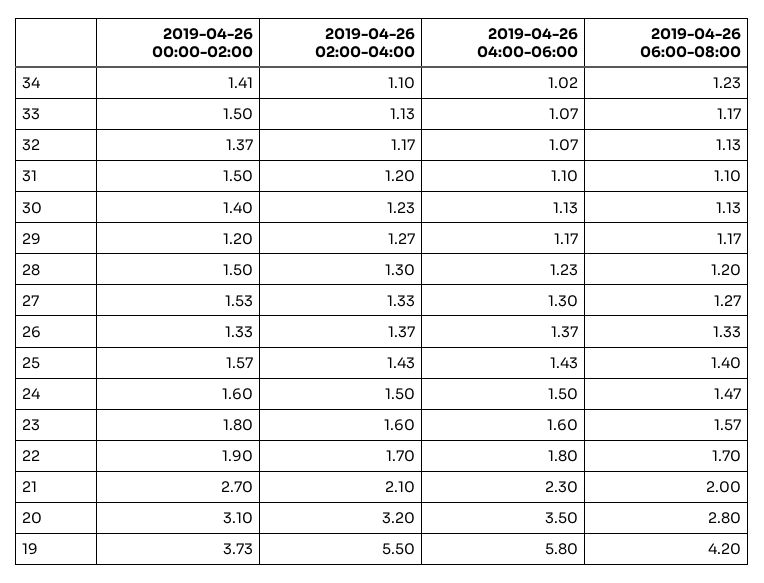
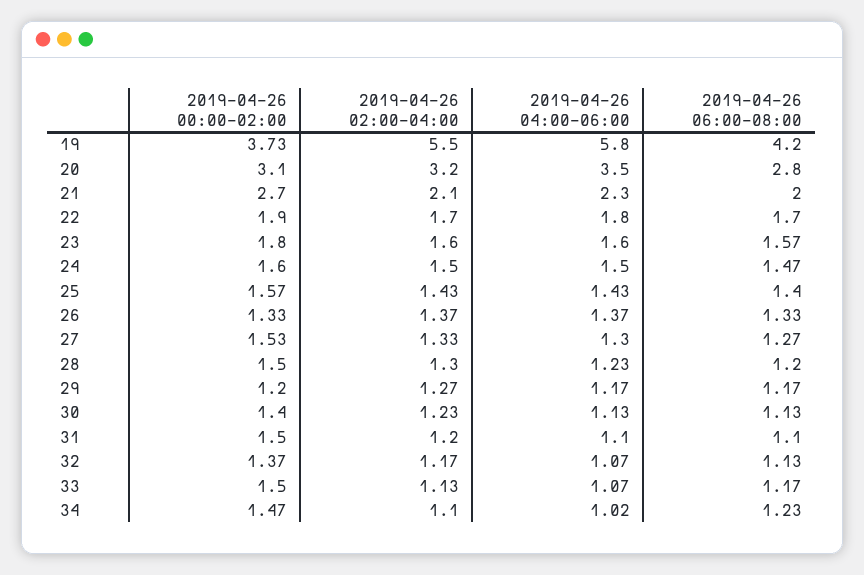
  {
    "2019-04-26 00:00-02:00": {
-     "34": 1.41,
+     "34": 1.47,
      "33": 1.5,
      "32": 1.37,
      "31": 1.5,
      "30": 1.4,
      "29": 1.2,
      "28": 1.5,
      "27": 1.53,
      "26": 1.33,
      "25": 1.57,
      "24": 1.6,
      "23": 1.8,
      "22": 1.9,
      "21": 2.7,
      "20": 3.1,
      "19": 3.73
    },
    "2019-04-26 02:00-04:00": {
      "34": 1.1,
      "33": 1.13,
      "32": 1.17,
      "31": 1.2,
      "30": 1.23,
      "29": 1.27,
      "28": 1.3,
      "27": 1.33,
      "26": 1.37,
      "25": 1.43,
      "24": 1.5,
      "23": 1.6,
      "22": 1.7,
      "21": 2.1,
      "20": 3.2,
      "19": 5.5
    },
    "2019-04-26 04:00-06:00": {
      "34": 1.02,
      "33": 1.07,
      "32": 1.07,
      "31": 1.1,
      "30": 1.13,
      "29": 1.17,
      "28": 1.23,
      "27": 1.3,
      "26": 1.37,
      "25": 1.43,
      "24": 1.5,
      "23": 1.6,
      "22": 1.8,
      "21": 2.3,
      "20": 3.5,
      "19": 5.8
    },
    "2019-04-26 06:00-08:00": {
      "34": 1.23,
      "33": 1.17,
      "32": 1.13,
      "31": 1.1,
      "30": 1.13,
      "29": 1.17,
      "28": 1.2,
      "27": 1.27,
      "26": 1.33,
      "25": 1.4,
      "24": 1.47,
      "23": 1.57,
      "22": 1.7,
      "21": 2,
      "20": 2.8,
      "19": 4.2
    }
  }

